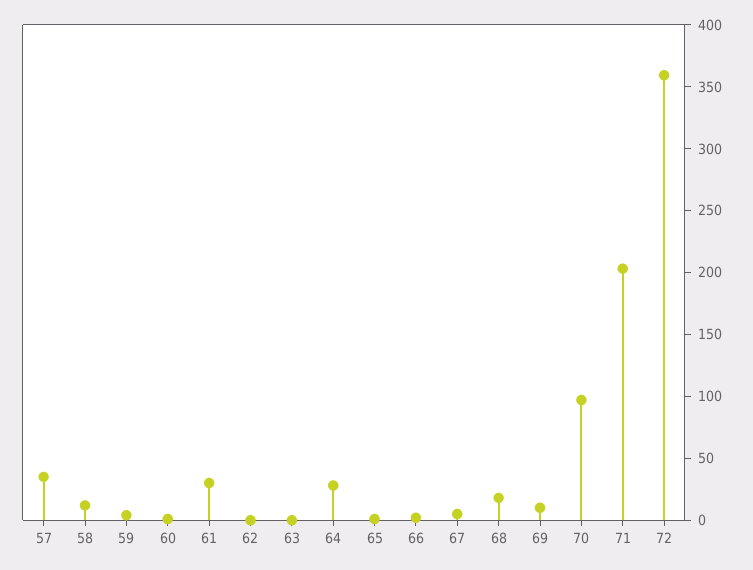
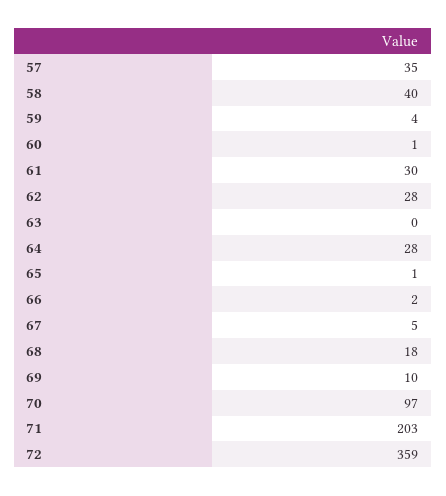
  {
    "57": 35,
-   "58": 10,
+   "58": 40,
    "59": 4,
    "60": 1,
    "61": 30,
-   "62": 0,
+   "62": 28,
    "63": 0,
    "64": 28,
    "65": 1,
    "66": 2,
    "67": 5,
    "68": 18,
    "69": 10,
    "70": 97,
    "71": 203,
    "72": 359
  }

